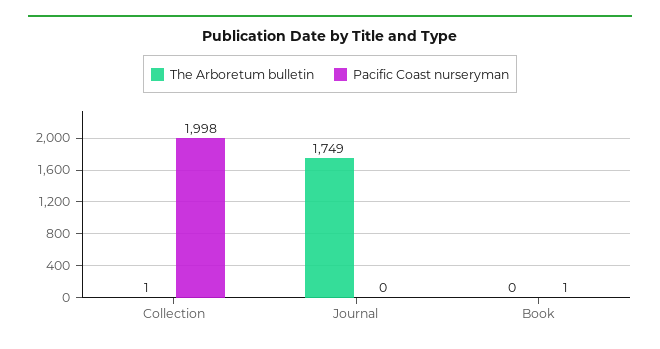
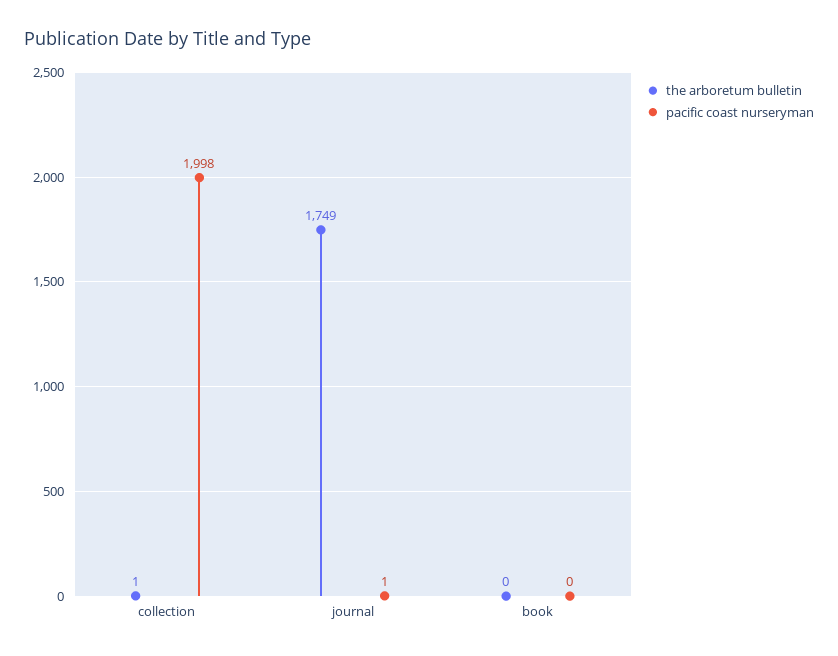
  {
    "The Arboretum bulletin": {
      "Collection": 1,
      "Journal": 1749,
      "Book": 0
    },
    "Pacific Coast nurseryman": {
      "Collection": 1998,
-     "Journal": 0,
+     "Journal": 1,
-     "Book": 1
+     "Book": 0
    }
  }

